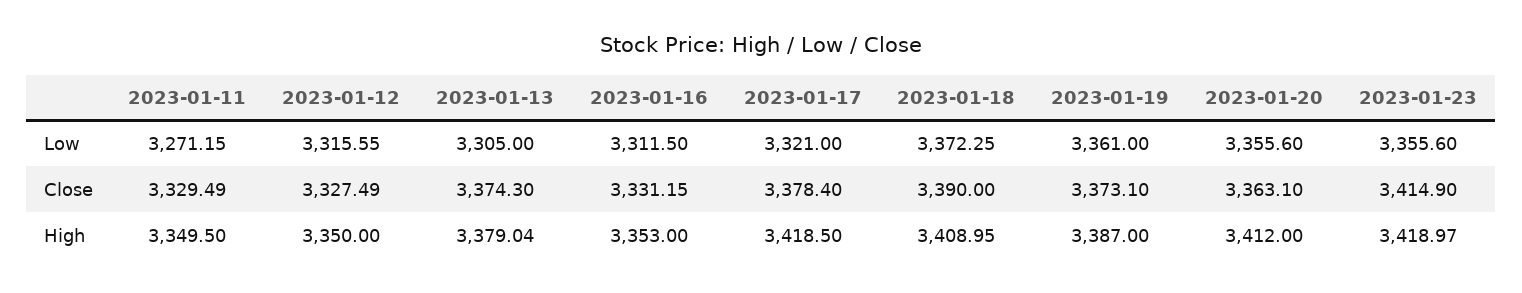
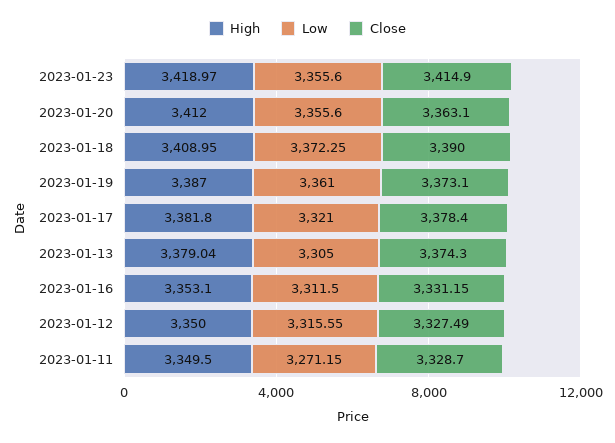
  {
    "Low": {
      "2023-01-11": 3271.15,
      "2023-01-12": 3315.55,
      "2023-01-13": 3305,
      "2023-01-16": 3311.5,
      "2023-01-17": 3321,
      "2023-01-18": 3372.25,
      "2023-01-19": 3361,
      "2023-01-20": 3355.6,
      "2023-01-23": 3355.6
    },
    "Close": {
-     "2023-01-11": 3329.49,
+     "2023-01-11": 3328.7,
      "2023-01-12": 3327.49,
      "2023-01-13": 3374.3,
      "2023-01-16": 3331.15,
      "2023-01-17": 3378.4,
      "2023-01-18": 3390,
      "2023-01-19": 3373.1,
      "2023-01-20": 3363.1,
      "2023-01-23": 3414.9
    },
    "High": {
      "2023-01-11": 3349.5,
      "2023-01-12": 3350,
      "2023-01-13": 3379.04,
-     "2023-01-16": 3353,
+     "2023-01-16": 3353.1,
-     "2023-01-17": 3418.5,
+     "2023-01-17": 3381.8,
      "2023-01-18": 3408.95,
      "2023-01-19": 3387,
      "2023-01-20": 3412,
      "2023-01-23": 3418.97
    }
  }

